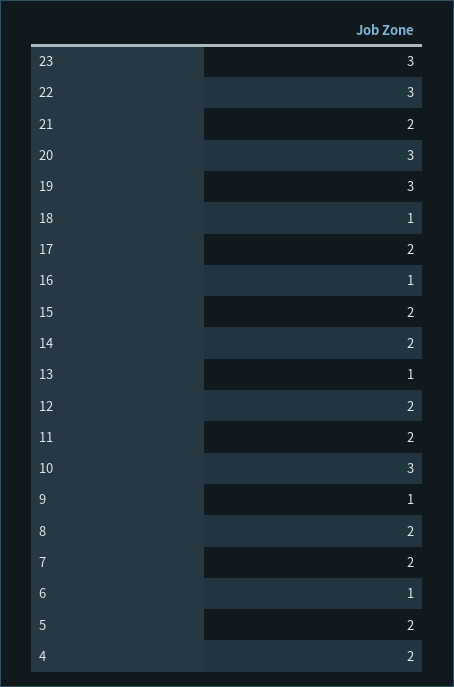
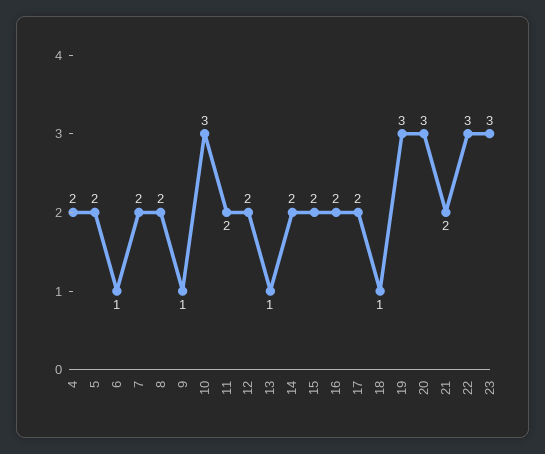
  {
    "23": 3,
    "22": 3,
    "21": 2,
    "20": 3,
    "19": 3,
    "18": 1,
    "17": 2,
-   "16": 1,
+   "16": 2,
    "15": 2,
    "14": 2,
    "13": 1,
    "12": 2,
    "11": 2,
    "10": 3,
    "9": 1,
    "8": 2,
    "7": 2,
    "6": 1,
    "5": 2,
    "4": 2
  }

